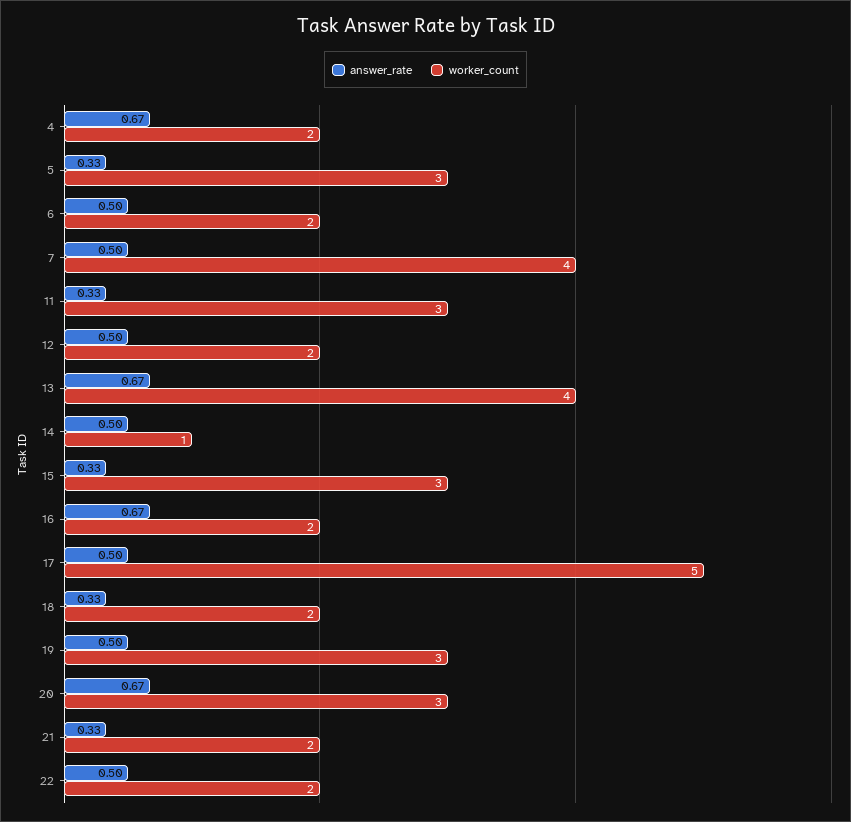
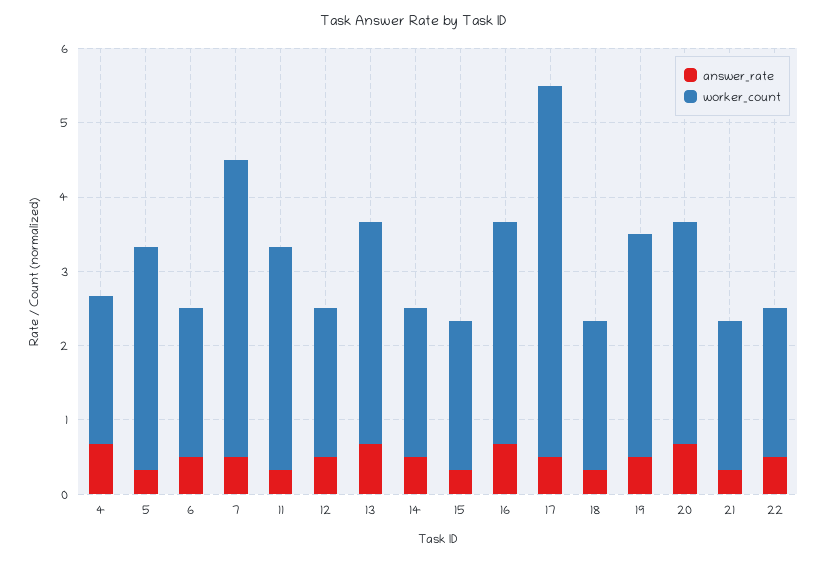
  {
    "answer_rate": {
      "4": 0.67,
      "5": 0.33,
      "6": 0.5,
      "7": 0.5,
      "11": 0.33,
      "12": 0.5,
      "13": 0.67,
      "14": 0.5,
      "15": 0.33,
      "16": 0.67,
      "17": 0.5,
      "18": 0.33,
      "19": 0.5,
      "20": 0.67,
      "21": 0.33,
      "22": 0.5
    },
    "worker_count": {
      "4": 2,
      "5": 3,
      "6": 2,
      "7": 4,
      "11": 3,
      "12": 2,
-     "13": 4,
+     "13": 3,
-     "14": 1,
+     "14": 2,
-     "15": 3,
+     "15": 2,
-     "16": 2,
+     "16": 3,
      "17": 5,
      "18": 2,
      "19": 3,
      "20": 3,
      "21": 2,
      "22": 2
    }
  }

